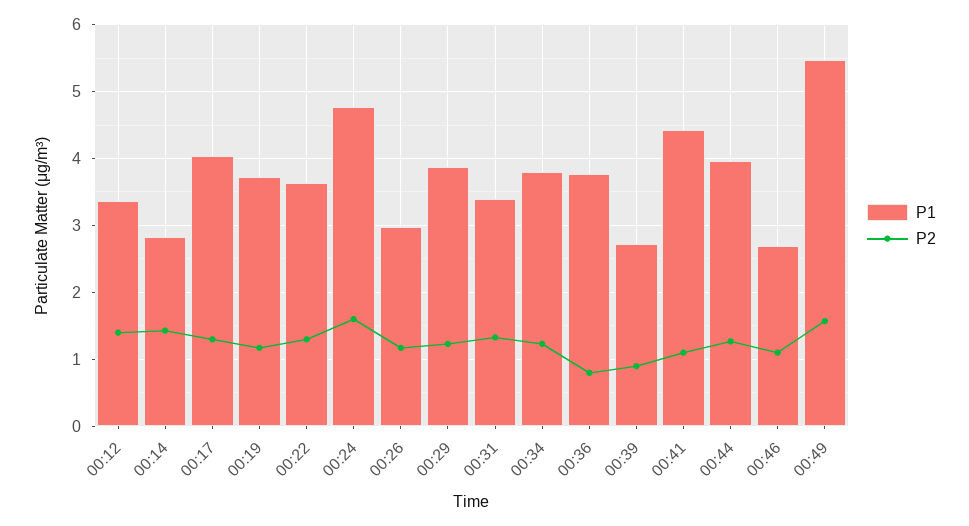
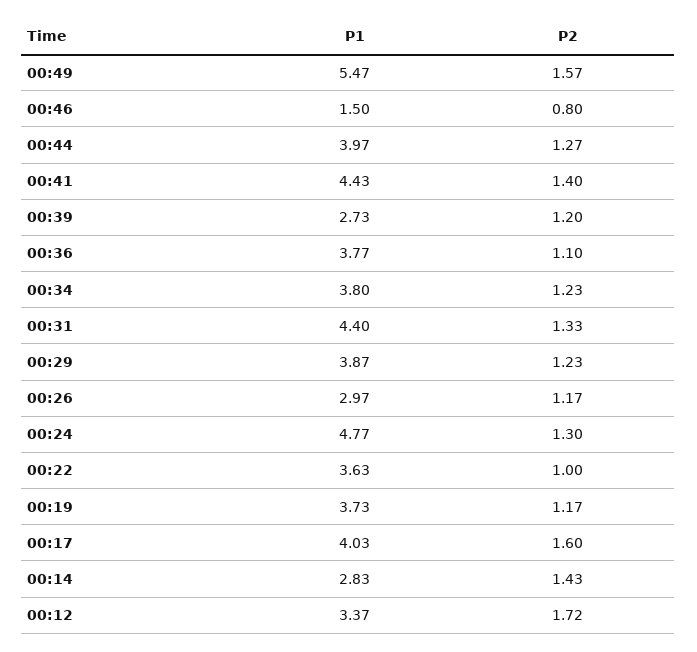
  {
    "P1": {
      "00:12": 3.37,
      "00:14": 2.83,
      "00:17": 4.03,
      "00:19": 3.73,
      "00:22": 3.63,
      "00:24": 4.77,
      "00:26": 2.97,
      "00:29": 3.87,
-     "00:31": 3.4,
+     "00:31": 4.4,
      "00:34": 3.8,
      "00:36": 3.77,
      "00:39": 2.73,
      "00:41": 4.43,
      "00:44": 3.97,
-     "00:46": 2.7,
+     "00:46": 1.5,
      "00:49": 5.47
    },
    "P2": {
-     "00:12": 1.4,
+     "00:12": 1.72,
      "00:14": 1.43,
-     "00:17": 1.3,
+     "00:17": 1.6,
      "00:19": 1.17,
-     "00:22": 1.3,
+     "00:22": 1,
-     "00:24": 1.6,
+     "00:24": 1.3,
      "00:26": 1.17,
      "00:29": 1.23,
      "00:31": 1.33,
      "00:34": 1.23,
-     "00:36": 0.8,
+     "00:36": 1.1,
-     "00:39": 0.9,
+     "00:39": 1.2,
-     "00:41": 1.1,
+     "00:41": 1.4,
      "00:44": 1.27,
-     "00:46": 1.1,
+     "00:46": 0.8,
      "00:49": 1.57
    }
  }

